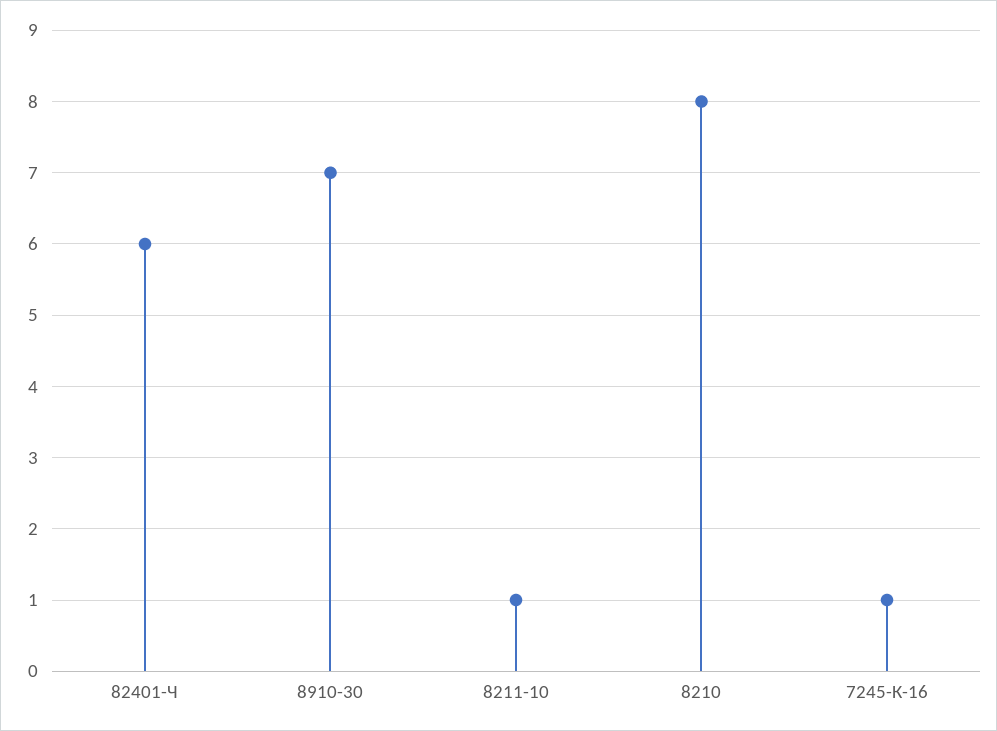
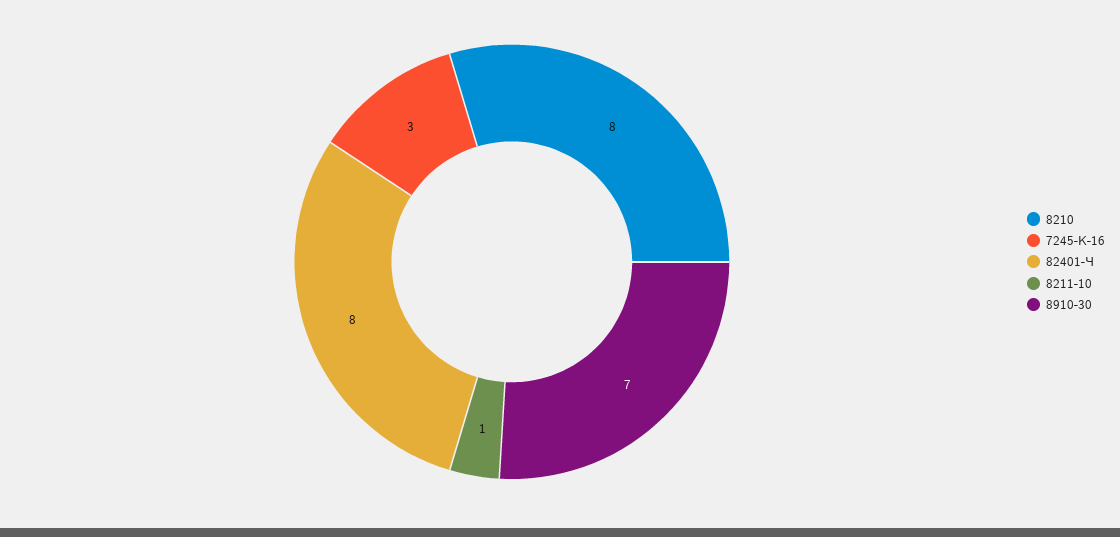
  {
-   "82401-Ч": 6,
+   "82401-Ч": 8,
    "8910-30": 7,
    "8211-10": 1,
    "8210": 8,
-   "7245-К-16": 1
+   "7245-К-16": 3
  }

